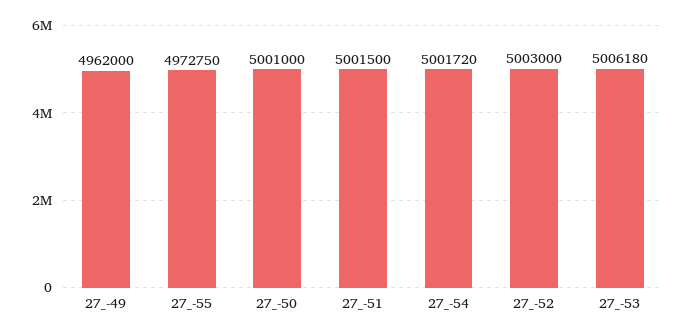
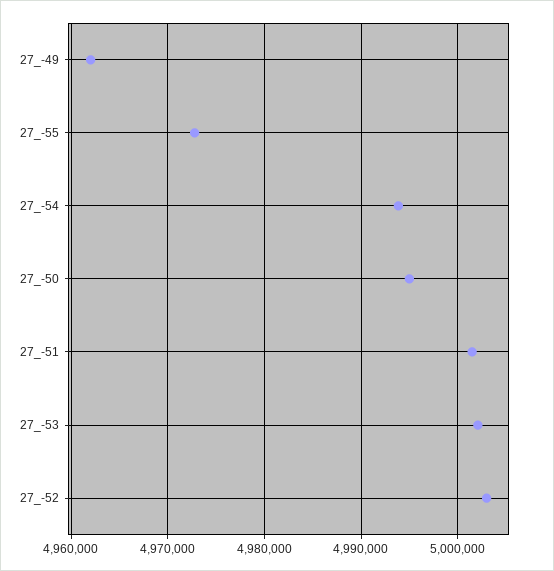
  {
    "27_-49": 4962000,
    "27_-55": 4972750,
-   "27_-50": 5001000,
+   "27_-50": 4995000,
    "27_-51": 5001500,
-   "27_-54": 5001720,
+   "27_-54": 4994000,
    "27_-52": 5003000,
-   "27_-53": 5006180
+   "27_-53": 5002000
  }

